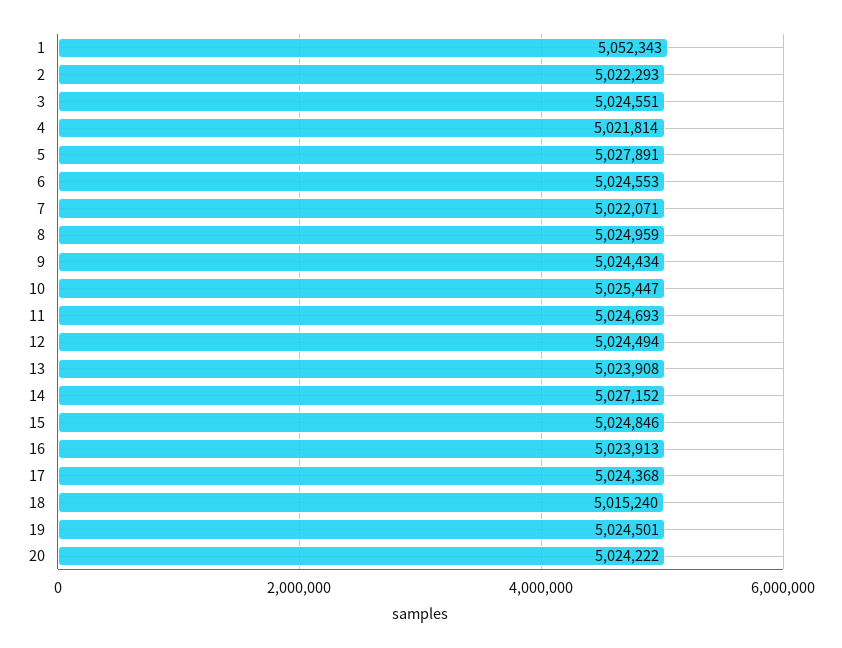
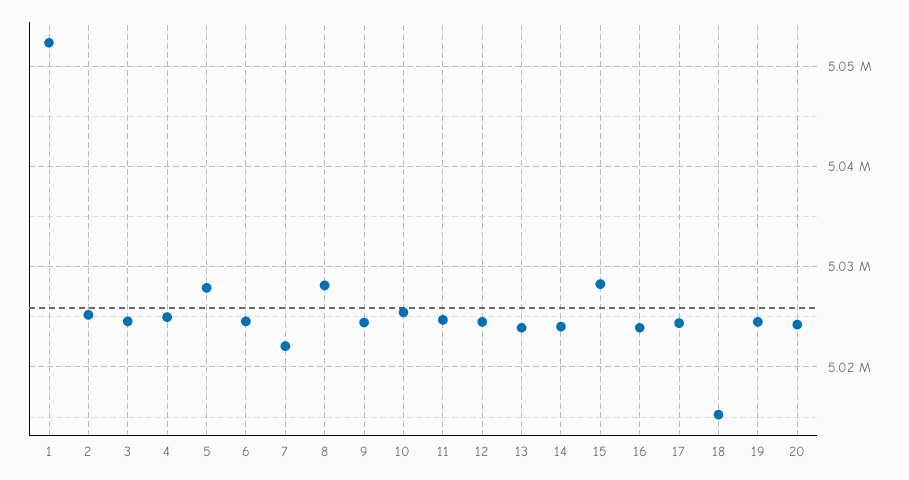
  {
    "1": 5052343,
-   "2": 5022293,
+   "2": 5025000,
    "3": 5024551,
-   "4": 5021814,
+   "4": 5025000,
    "5": 5027891,
    "6": 5024553,
    "7": 5022071,
-   "8": 5024959,
+   "8": 5028000,
    "9": 5024434,
    "10": 5025447,
    "11": 5024693,
    "12": 5024494,
    "13": 5023908,
-   "14": 5027152,
+   "14": 5024000,
-   "15": 5024846,
+   "15": 5028000,
    "16": 5023913,
    "17": 5024368,
    "18": 5015240,
    "19": 5024501,
    "20": 5024222
  }

